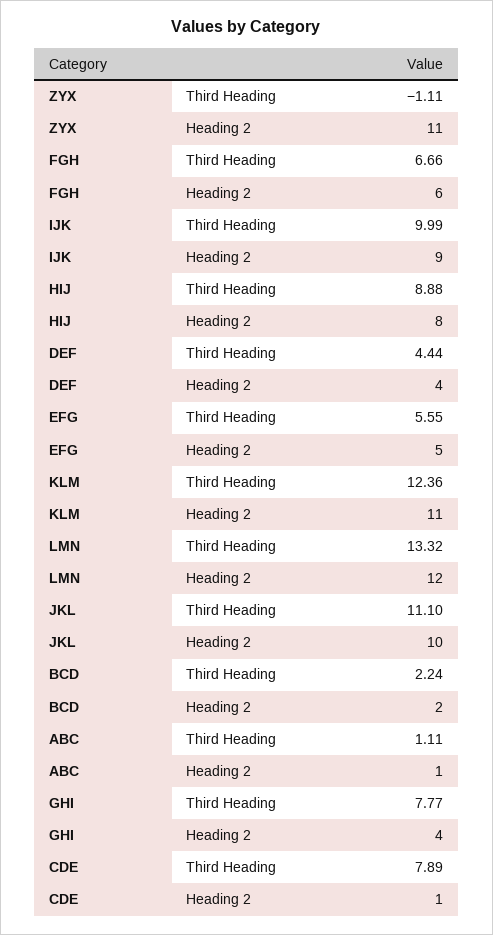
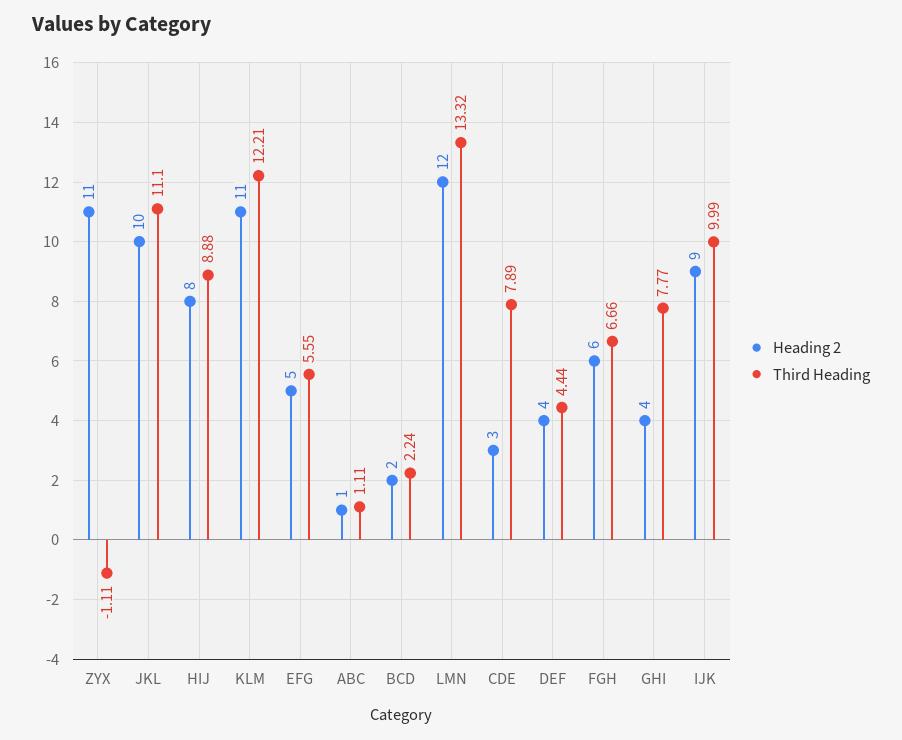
  {
    "Third Heading": {
      "ZYX": -1.11,
      "FGH": 6.66,
      "IJK": 9.99,
      "HIJ": 8.88,
      "DEF": 4.44,
      "EFG": 5.55,
-     "KLM": 12.36,
+     "KLM": 12.21,
      "LMN": 13.32,
      "JKL": 11.1,
      "BCD": 2.24,
      "ABC": 1.11,
      "GHI": 7.77,
      "CDE": 7.89
    },
    "Heading 2": {
      "ZYX": 11,
      "FGH": 6,
      "IJK": 9,
      "HIJ": 8,
      "DEF": 4,
      "EFG": 5,
      "KLM": 11,
      "LMN": 12,
      "JKL": 10,
      "BCD": 2,
      "ABC": 1,
      "GHI": 4,
-     "CDE": 1
+     "CDE": 3
    }
  }

